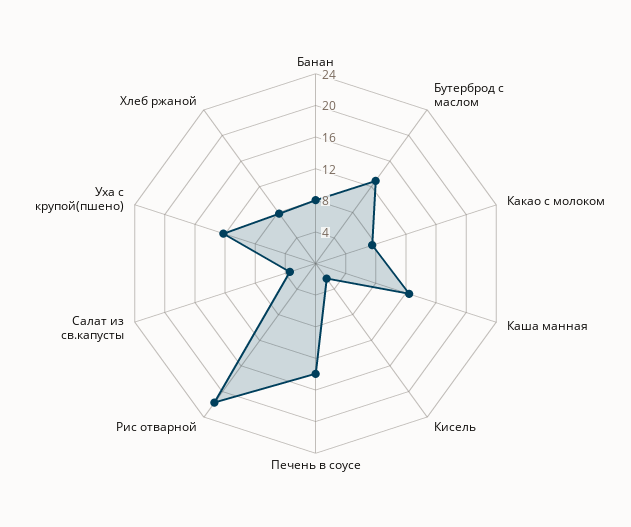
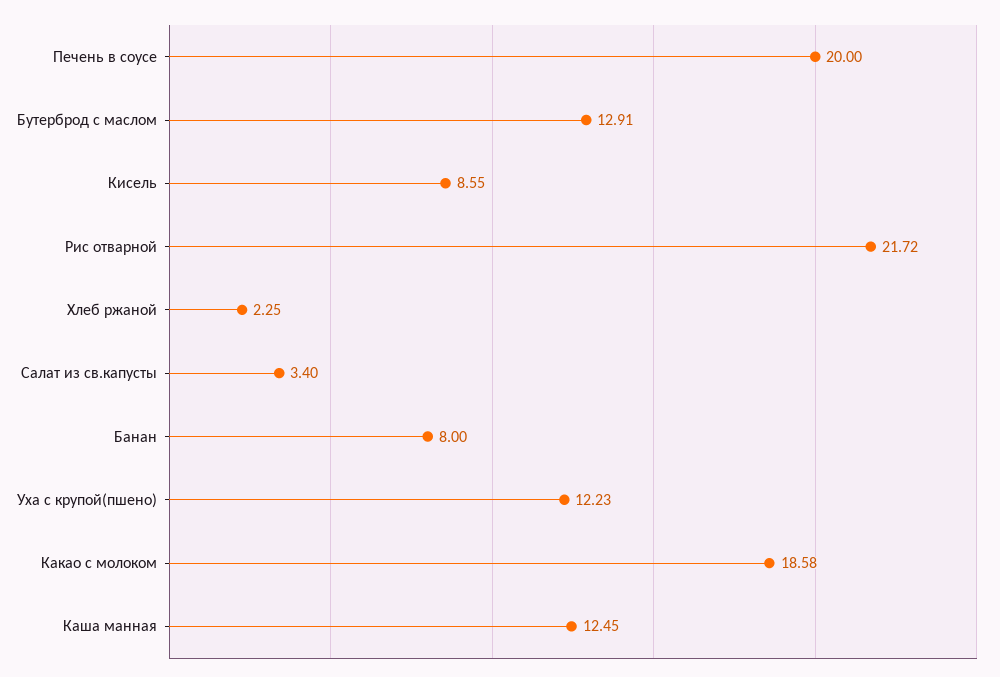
  {
    "Банан": 8,
    "Бутерброд с маслом": 12.91,
-   "Какао с молоком": 8,
+   "Какао с молоком": 18.58,
    "Каша манная": 12.45,
-   "Кисель": 2,
+   "Кисель": 8.55,
-   "Печень в соусе": 14,
+   "Печень в соусе": 20,
    "Рис отварной": 21.72,
    "Салат из св.капусты": 3.4,
    "Уха с крупой(пшено)": 12.23,
-   "Хлеб ржаной": 8
+   "Хлеб ржаной": 2.25
  }

